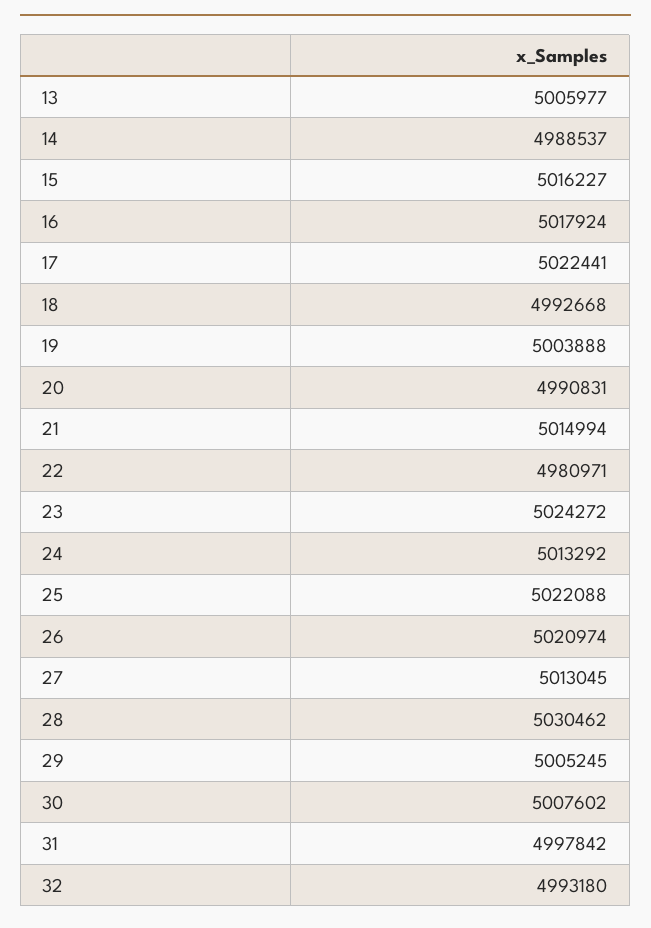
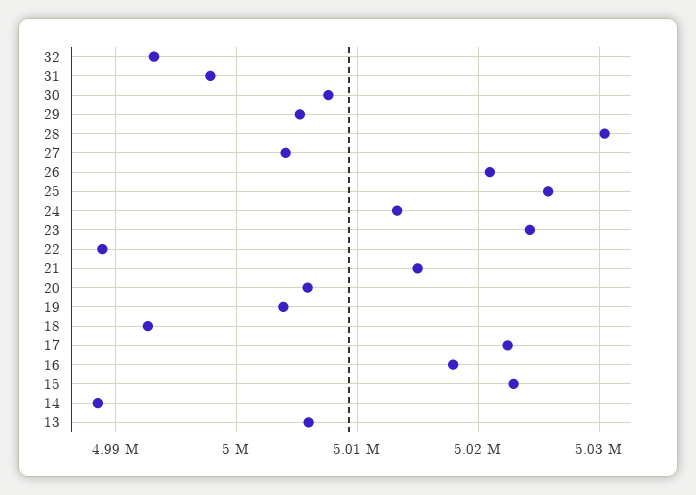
  {
    "13": 5005977,
    "14": 4988537,
-   "15": 5016227,
+   "15": 5023000,
    "16": 5017924,
    "17": 5022441,
    "18": 4992668,
    "19": 5003888,
-   "20": 4990831,
+   "20": 5006000,
    "21": 5014994,
-   "22": 4980971,
+   "22": 4989000,
    "23": 5024272,
    "24": 5013292,
-   "25": 5022088,
+   "25": 5026000,
    "26": 5020974,
-   "27": 5013045,
+   "27": 5004000,
    "28": 5030462,
    "29": 5005245,
    "30": 5007602,
    "31": 4997842,
    "32": 4993180
  }

